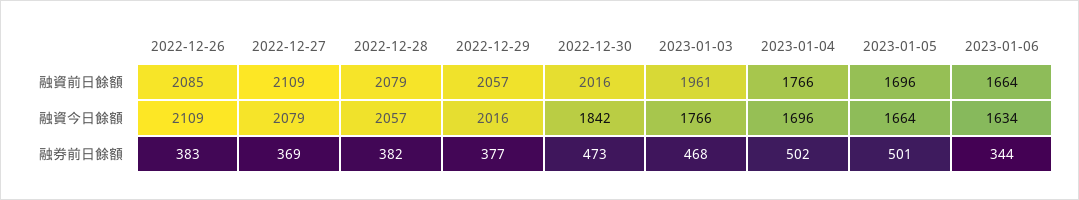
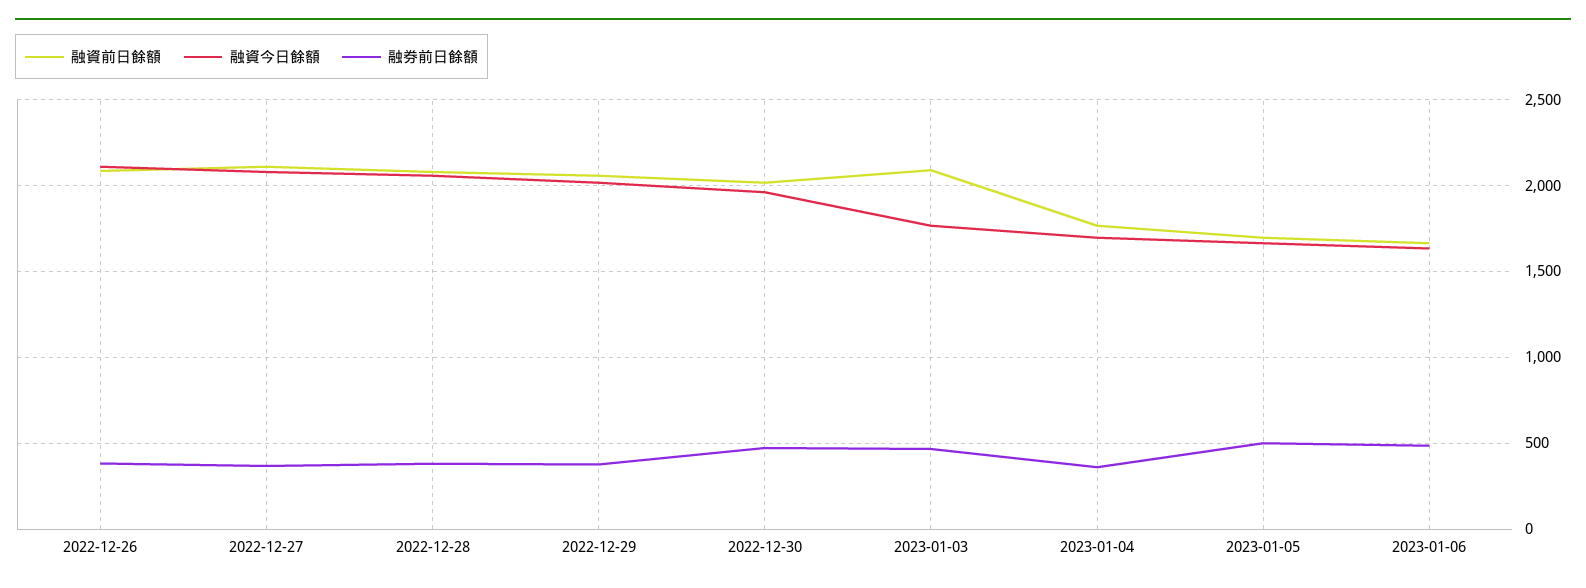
  {
    "融資前日餘額": {
      "2022-12-26": 2085,
      "2022-12-27": 2109,
      "2022-12-28": 2079,
      "2022-12-29": 2057,
      "2022-12-30": 2016,
-     "2023-01-03": 1961,
+     "2023-01-03": 2100,
      "2023-01-04": 1766,
      "2023-01-05": 1696,
      "2023-01-06": 1664
    },
    "融資今日餘額": {
      "2022-12-26": 2109,
      "2022-12-27": 2079,
      "2022-12-28": 2057,
      "2022-12-29": 2016,
-     "2022-12-30": 1842,
+     "2022-12-30": 1950,
      "2023-01-03": 1766,
      "2023-01-04": 1696,
      "2023-01-05": 1664,
      "2023-01-06": 1634
    },
    "融券前日餘額": {
      "2022-12-26": 383,
      "2022-12-27": 369,
      "2022-12-28": 382,
      "2022-12-29": 377,
      "2022-12-30": 473,
      "2023-01-03": 468,
-     "2023-01-04": 502,
+     "2023-01-04": 350,
      "2023-01-05": 501,
-     "2023-01-06": 344
+     "2023-01-06": 500
    }
  }

